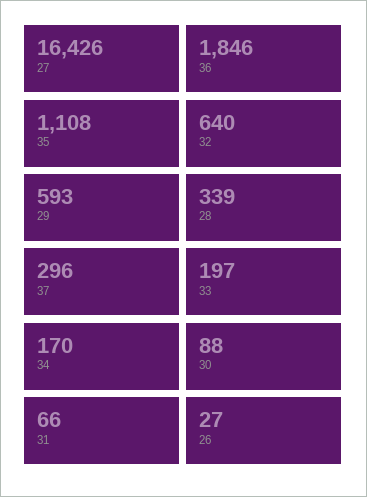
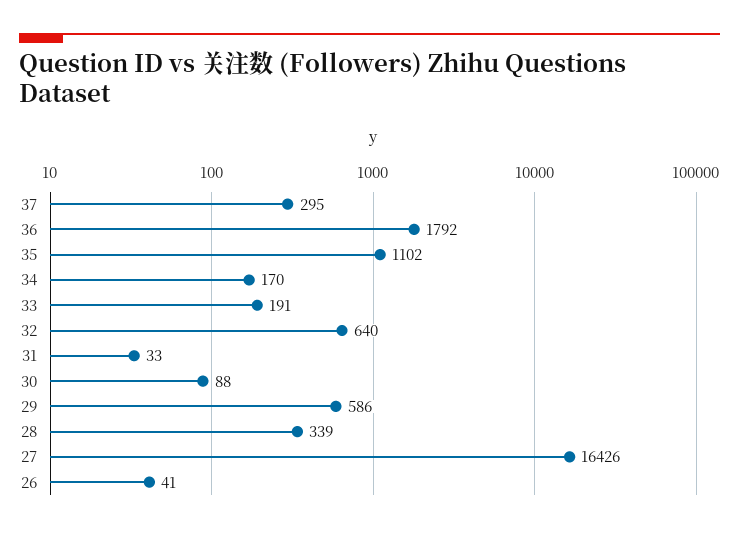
  {
    "27": 16426,
-   "36": 1846,
+   "36": 1792,
-   "35": 1108,
+   "35": 1102,
    "32": 640,
-   "29": 593,
+   "29": 586,
    "28": 339,
-   "37": 296,
+   "37": 295,
-   "33": 197,
+   "33": 191,
    "34": 170,
    "30": 88,
-   "31": 66,
+   "31": 33,
-   "26": 27
+   "26": 41
  }

